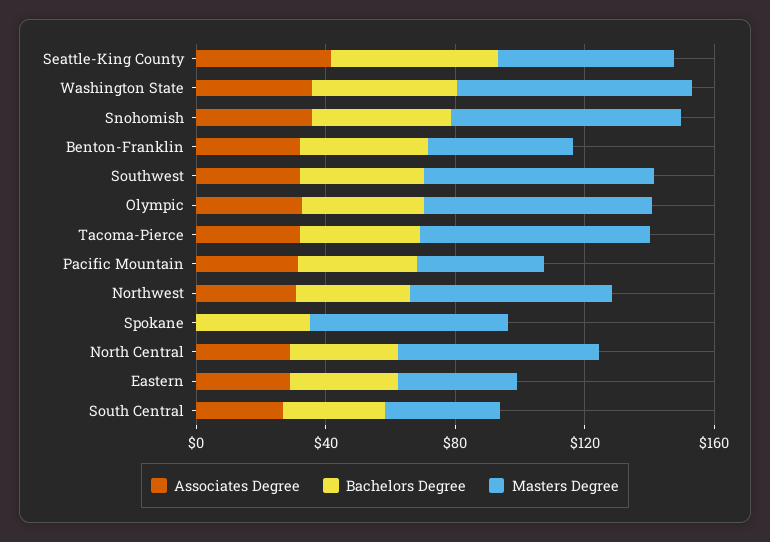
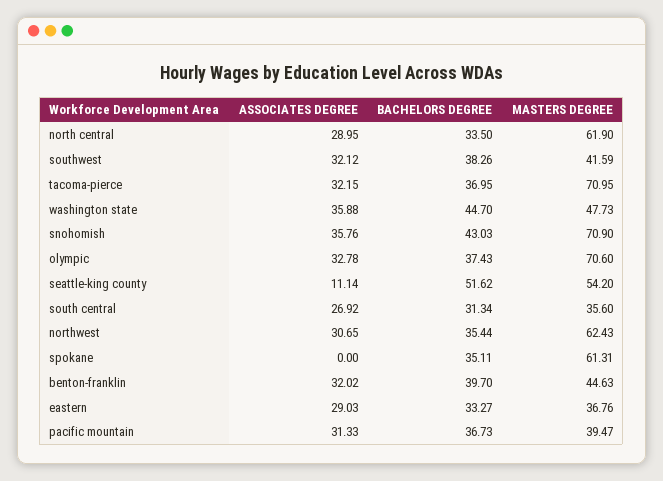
  {
    "Associates Degree": {
-     "Seattle-King County": 40,
+     "Seattle-King County": 11.14,
      "Washington State": 35.88,
      "Snohomish": 35.76,
      "Benton-Franklin": 32.02,
      "Southwest": 32.12,
      "Olympic": 32.78,
      "Tacoma-Pierce": 32.15,
      "Pacific Mountain": 31.33,
      "Northwest": 30.65,
      "Spokane": 0,
      "North Central": 28.95,
      "Eastern": 29.03,
      "South Central": 26.92
    },
    "Bachelors Degree": {
      "Seattle-King County": 51.62,
      "Washington State": 44.7,
      "Snohomish": 43.03,
      "Benton-Franklin": 39.7,
      "Southwest": 38.26,
      "Olympic": 37.43,
      "Tacoma-Pierce": 36.95,
      "Pacific Mountain": 36.73,
      "Northwest": 35.44,
      "Spokane": 35.11,
      "North Central": 33.5,
      "Eastern": 33.27,
      "South Central": 31.34
    },
    "Masters Degree": {
      "Seattle-King County": 54.2,
-     "Washington State": 70,
+     "Washington State": 47.73,
      "Snohomish": 70.9,
      "Benton-Franklin": 44.63,
-     "Southwest": 70,
+     "Southwest": 41.59,
      "Olympic": 70.6,
      "Tacoma-Pierce": 70.95,
      "Pacific Mountain": 39.47,
      "Northwest": 62.43,
      "Spokane": 61.31,
      "North Central": 61.9,
      "Eastern": 36.76,
      "South Central": 35.6
    }
  }

